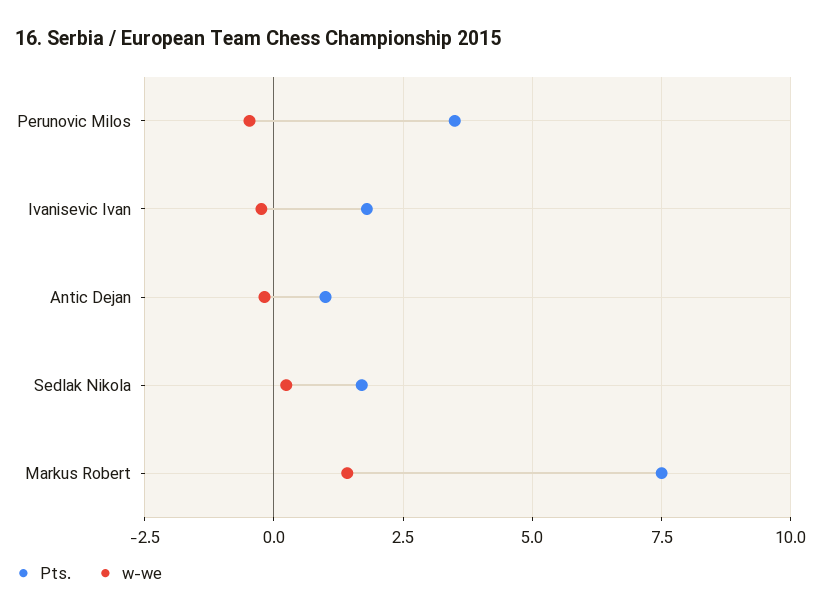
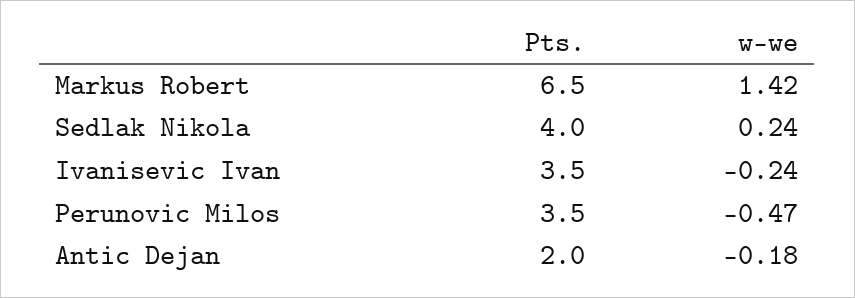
  {
    "Pts.": {
      "Perunovic Milos": 3.5,
-     "Ivanisevic Ivan": 1.75,
+     "Ivanisevic Ivan": 3.5,
-     "Antic Dejan": 1,
+     "Antic Dejan": 2,
-     "Sedlak Nikola": 1.75,
+     "Sedlak Nikola": 4,
-     "Markus Robert": 7.5
+     "Markus Robert": 6.5
    },
    "w-we": {
      "Perunovic Milos": -0.47,
      "Ivanisevic Ivan": -0.24,
      "Antic Dejan": -0.18,
      "Sedlak Nikola": 0.24,
      "Markus Robert": 1.42
    }
  }

